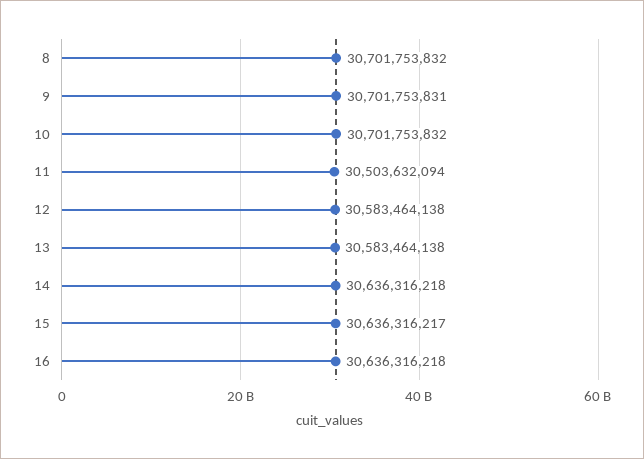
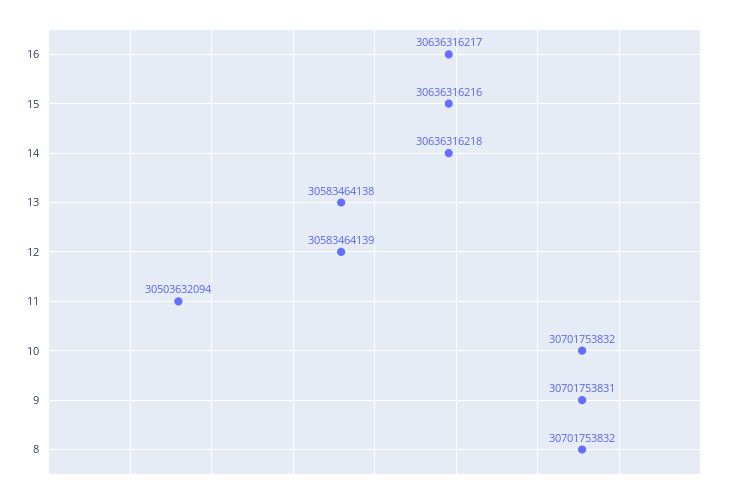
  {
    "8": 30701753832,
    "9": 30701753831,
    "10": 30701753832,
    "11": 30503632094,
-   "12": 30583464138,
+   "12": 30583464139,
    "13": 30583464138,
    "14": 30636316218,
-   "15": 30636316217,
+   "15": 30636316216,
-   "16": 30636316218
+   "16": 30636316217
  }

